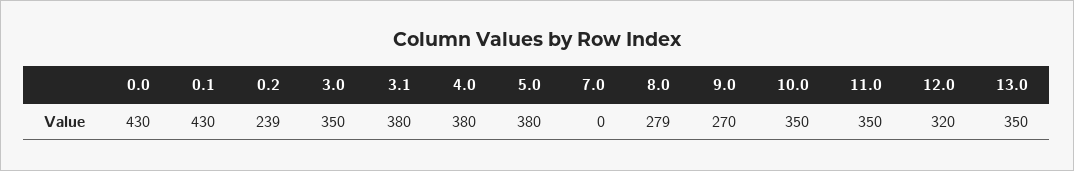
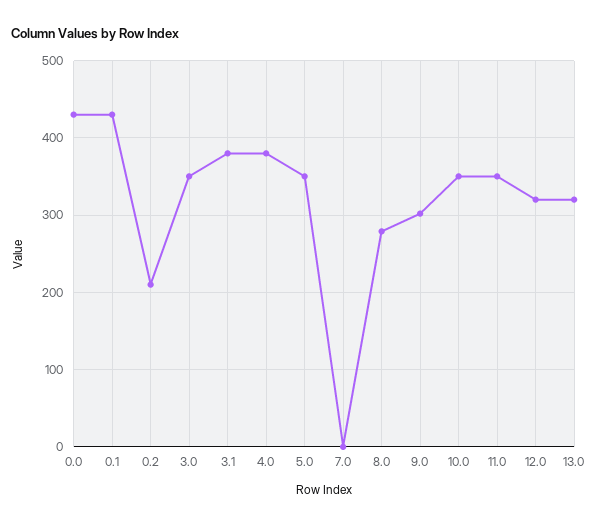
  {
    "0.0": 430,
    "0.1": 430,
-   "0.2": 239,
+   "0.2": 210,
    "3.0": 350,
    "3.1": 380,
    "4.0": 380,
-   "5.0": 380,
+   "5.0": 350,
    "7.0": 0,
    "8.0": 279,
-   "9.0": 270,
+   "9.0": 300,
    "10.0": 350,
    "11.0": 350,
    "12.0": 320,
-   "13.0": 350
+   "13.0": 320
  }

